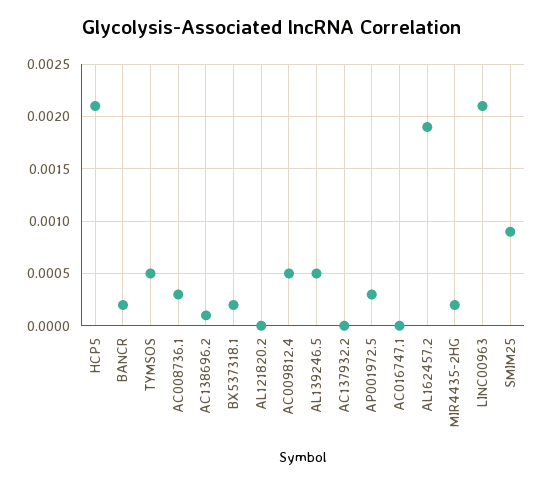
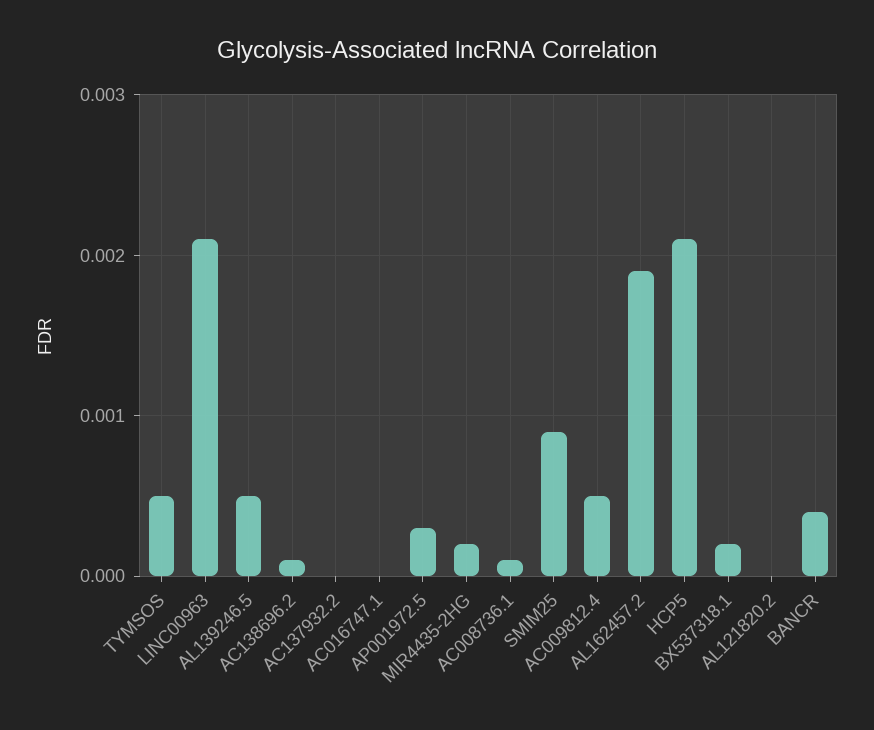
  {
    "HCP5": 0.0021,
-   "BANCR": 0.0002,
+   "BANCR": 0.0004,
    "TYMSOS": 0.0005,
-   "AC008736.1": 0.0003,
+   "AC008736.1": 0.0001,
    "AC138696.2": 0.0001,
    "BX537318.1": 0.0002,
    "AL121820.2": 0,
    "AC009812.4": 0.0005,
    "AL139246.5": 0.0005,
    "AC137932.2": 0,
    "AP001972.5": 0.0003,
    "AC016747.1": 0,
    "AL162457.2": 0.0019,
    "MIR4435-2HG": 0.0002,
    "LINC00963": 0.0021,
    "SMIM25": 0.0009
  }

